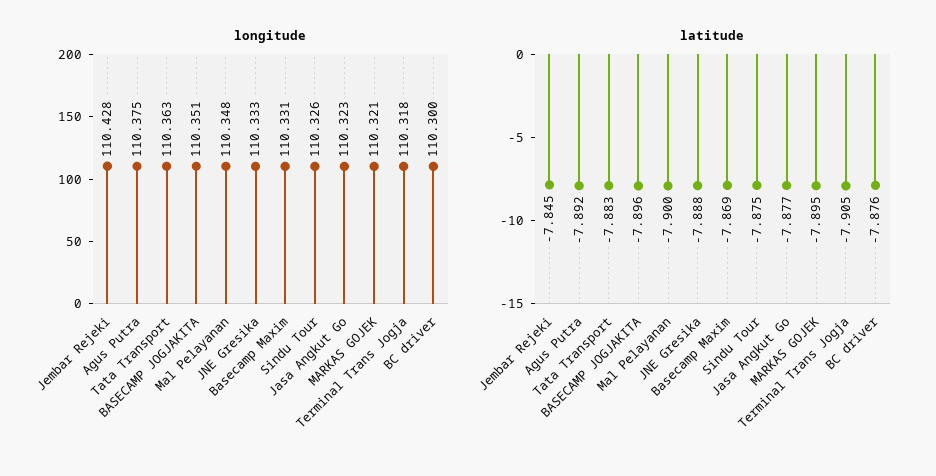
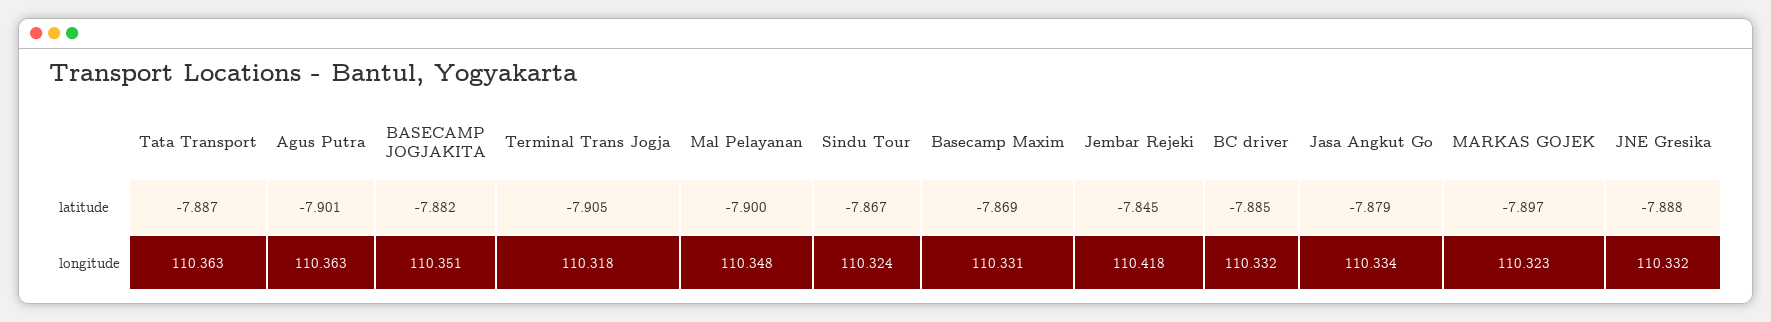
  {
    "longitude": {
-     "Jembar Rejeki": 110.428,
+     "Jembar Rejeki": 110.418,
-     "Agus Putra": 110.375,
+     "Agus Putra": 110.363,
      "Tata Transport": 110.363,
      "BASECAMP JOGJAKITA": 110.351,
      "Mal Pelayanan": 110.348,
-     "JNE Gresika": 110.333,
+     "JNE Gresika": 110.332,
      "Basecamp Maxim": 110.331,
-     "Sindu Tour": 110.326,
+     "Sindu Tour": 110.324,
-     "Jasa Angkut Go": 110.323,
+     "Jasa Angkut Go": 110.334,
-     "MARKAS GOJEK": 110.321,
+     "MARKAS GOJEK": 110.323,
      "Terminal Trans Jogja": 110.318,
-     "BC driver": 110.3
+     "BC driver": 110.332
    },
    "latitude": {
      "Jembar Rejeki": -7.845,
-     "Agus Putra": -7.892,
+     "Agus Putra": -7.901,
-     "Tata Transport": -7.883,
+     "Tata Transport": -7.887,
-     "BASECAMP JOGJAKITA": -7.896,
+     "BASECAMP JOGJAKITA": -7.882,
      "Mal Pelayanan": -7.9,
      "JNE Gresika": -7.888,
      "Basecamp Maxim": -7.869,
-     "Sindu Tour": -7.875,
+     "Sindu Tour": -7.867,
-     "Jasa Angkut Go": -7.877,
+     "Jasa Angkut Go": -7.879,
-     "MARKAS GOJEK": -7.895,
+     "MARKAS GOJEK": -7.897,
      "Terminal Trans Jogja": -7.905,
-     "BC driver": -7.876
+     "BC driver": -7.885
    }
  }

